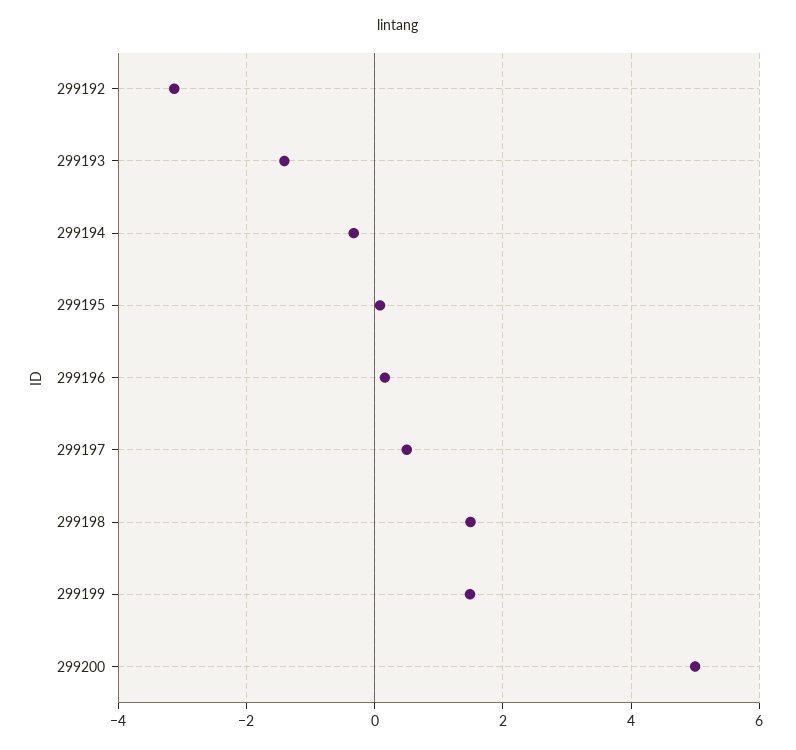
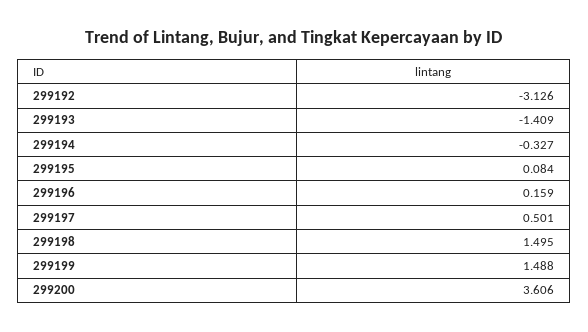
  {
    "299192": -3.126,
    "299193": -1.409,
    "299194": -0.327,
    "299195": 0.084,
    "299196": 0.159,
    "299197": 0.501,
    "299198": 1.495,
    "299199": 1.488,
-   "299200": 5
+   "299200": 3.606
  }

